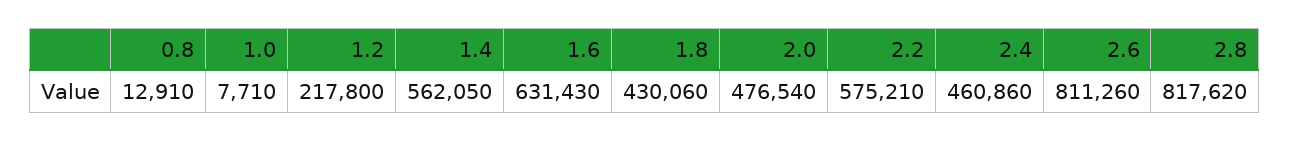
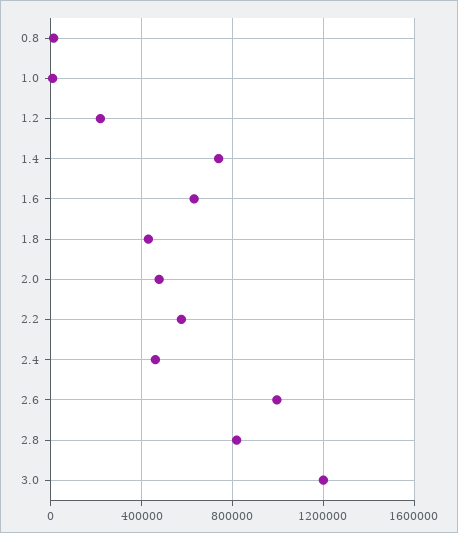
  {
    "0.8": 12910,
    "1.0": 7710,
    "1.2": 217800,
-   "1.4": 562050,
+   "1.4": 750000,
    "1.6": 631430,
    "1.8": 430060,
    "2.0": 476540,
    "2.2": 575210,
    "2.4": 460860,
-   "2.6": 811260,
+   "2.6": 1000000,
-   "2.8": 817620
+   "2.8": 817620,
+   "3.0": 1200000
  }

